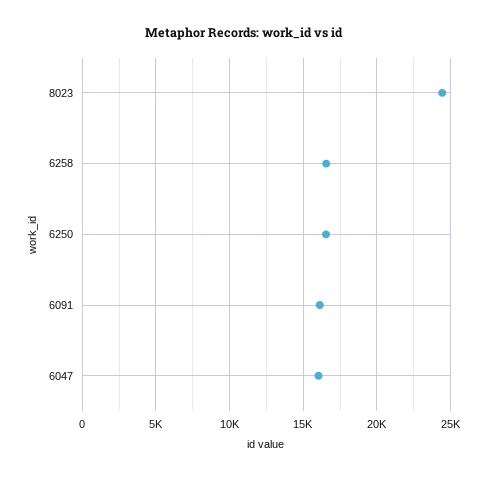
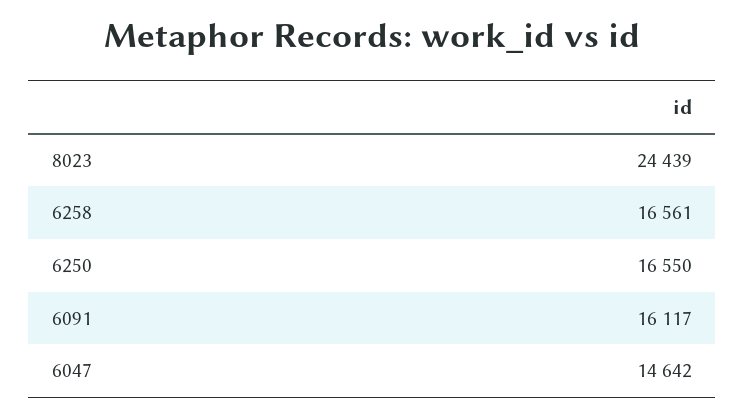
  {
    "8023": 24439,
    "6258": 16561,
    "6250": 16550,
    "6091": 16117,
-   "6047": 16000
+   "6047": 14642
  }

